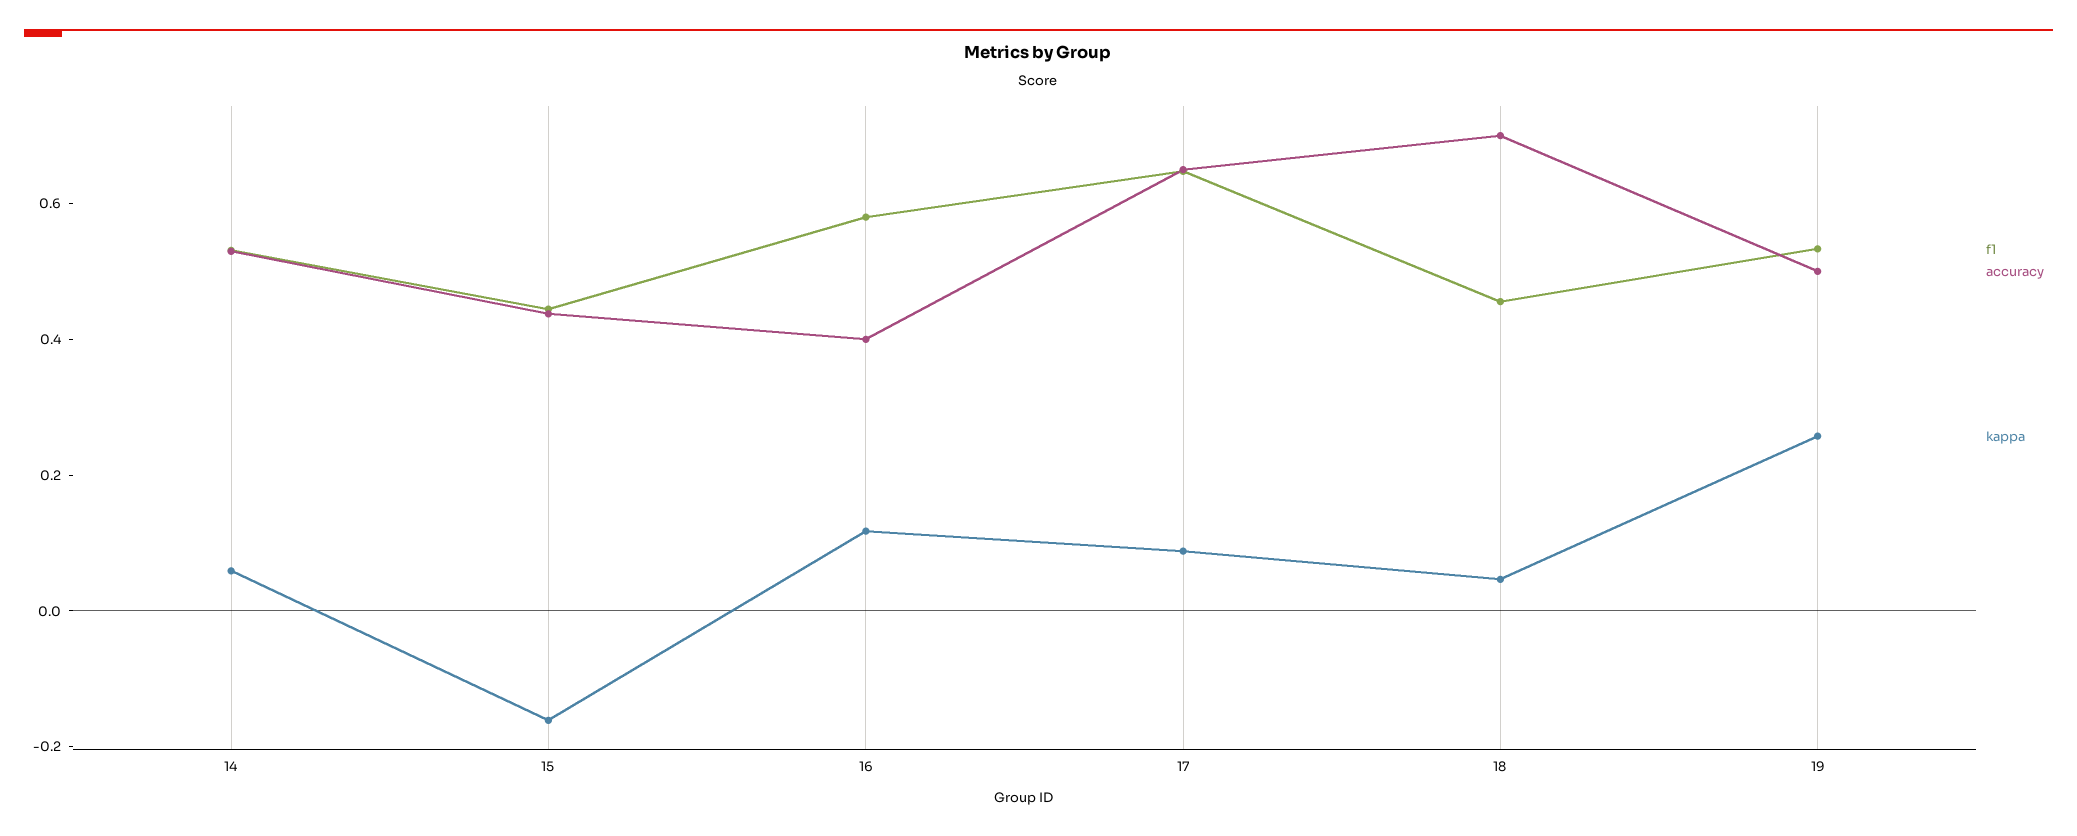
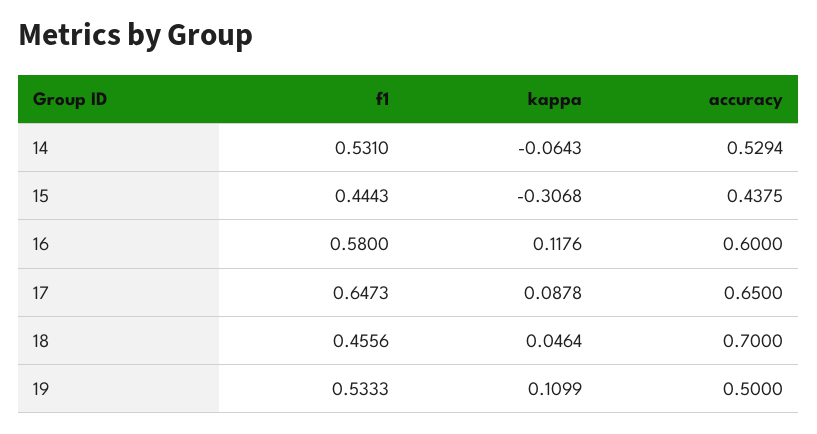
  {
    "f1": {
      "14": 0.531,
      "15": 0.4443,
      "16": 0.58,
      "17": 0.6473,
      "18": 0.4556,
      "19": 0.5333
    },
    "accuracy": {
      "14": 0.5294,
      "15": 0.4375,
-     "16": 0.4,
+     "16": 0.6,
      "17": 0.65,
      "18": 0.7,
      "19": 0.5
    },
    "kappa": {
-     "14": 0.05,
+     "14": -0.0643,
-     "15": -0.15,
+     "15": -0.3068,
      "16": 0.1176,
      "17": 0.0878,
      "18": 0.0464,
-     "19": 0.25
+     "19": 0.1099
    }
  }

